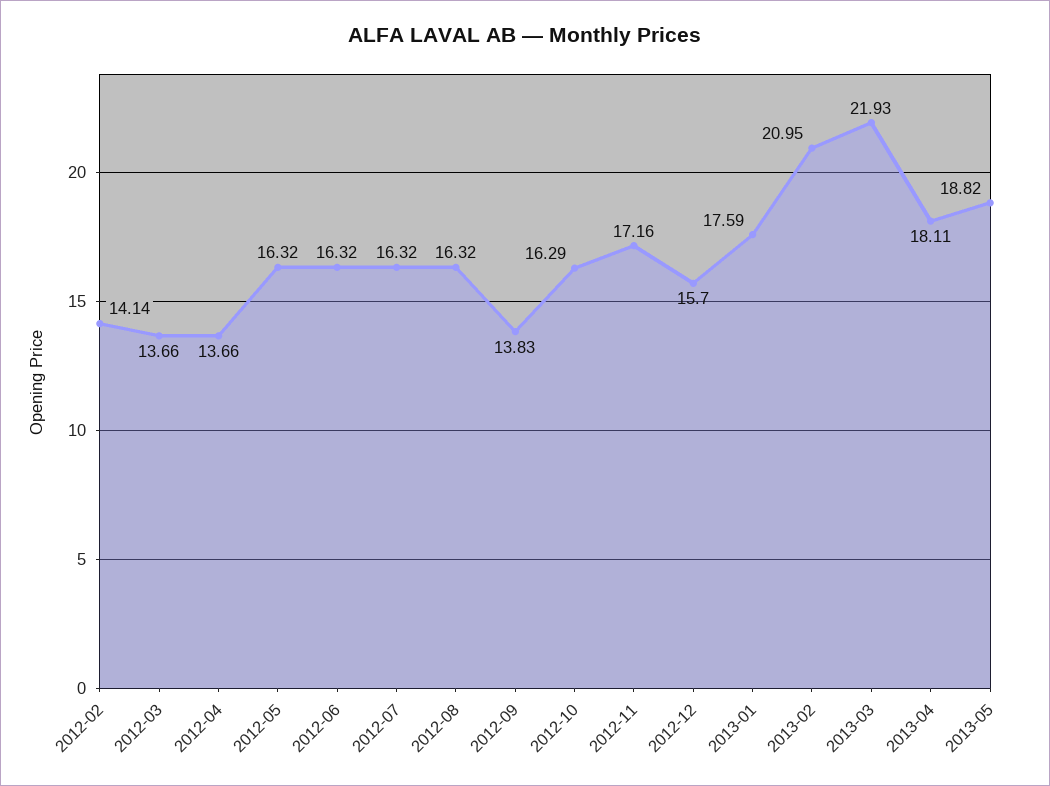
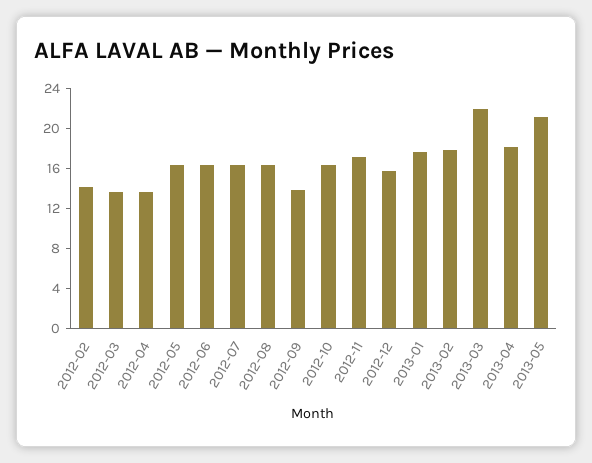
  {
    "2012-02": 14.14,
    "2012-03": 13.66,
    "2012-04": 13.66,
    "2012-05": 16.32,
    "2012-06": 16.32,
    "2012-07": 16.32,
    "2012-08": 16.32,
    "2012-09": 13.83,
    "2012-10": 16.29,
    "2012-11": 17.16,
    "2012-12": 15.7,
    "2013-01": 17.59,
-   "2013-02": 20.95,
+   "2013-02": 18,
    "2013-03": 21.93,
    "2013-04": 18.11,
-   "2013-05": 18.82
+   "2013-05": 21
  }

